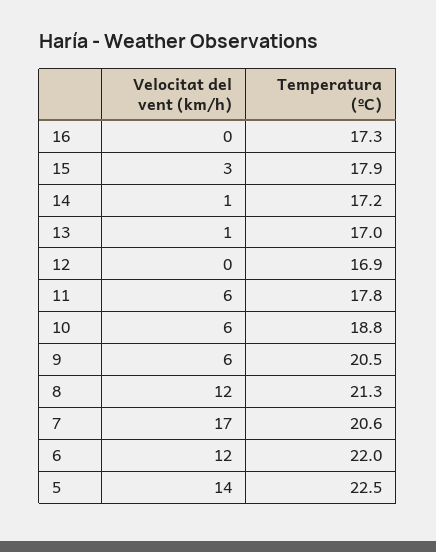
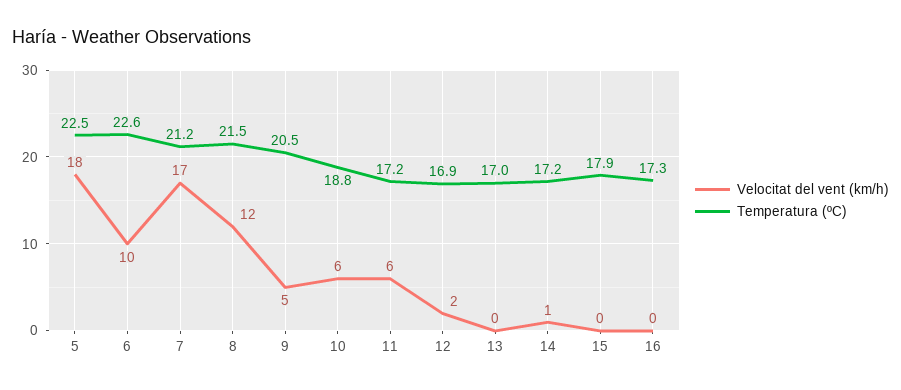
  {
    "Velocitat del vent (km/h)": {
      "16": 0,
-     "15": 3,
+     "15": 0,
      "14": 1,
-     "13": 1,
+     "13": 0,
-     "12": 0,
+     "12": 2,
      "11": 6,
      "10": 6,
-     "9": 6,
+     "9": 5,
      "8": 12,
      "7": 17,
-     "6": 12,
+     "6": 10,
-     "5": 14
+     "5": 18
    },
    "Temperatura (ºC)": {
      "16": 17.3,
      "15": 17.9,
      "14": 17.2,
      "13": 17,
      "12": 16.9,
-     "11": 17.8,
+     "11": 17.2,
      "10": 18.8,
      "9": 20.5,
-     "8": 21.3,
+     "8": 21.5,
-     "7": 20.6,
+     "7": 21.2,
-     "6": 22,
+     "6": 22.6,
      "5": 22.5
    }
  }

